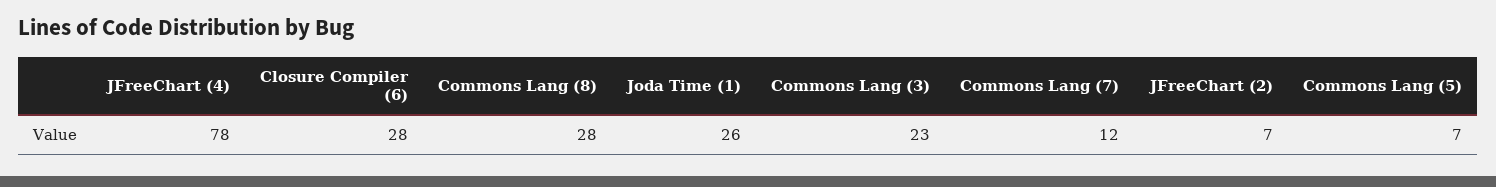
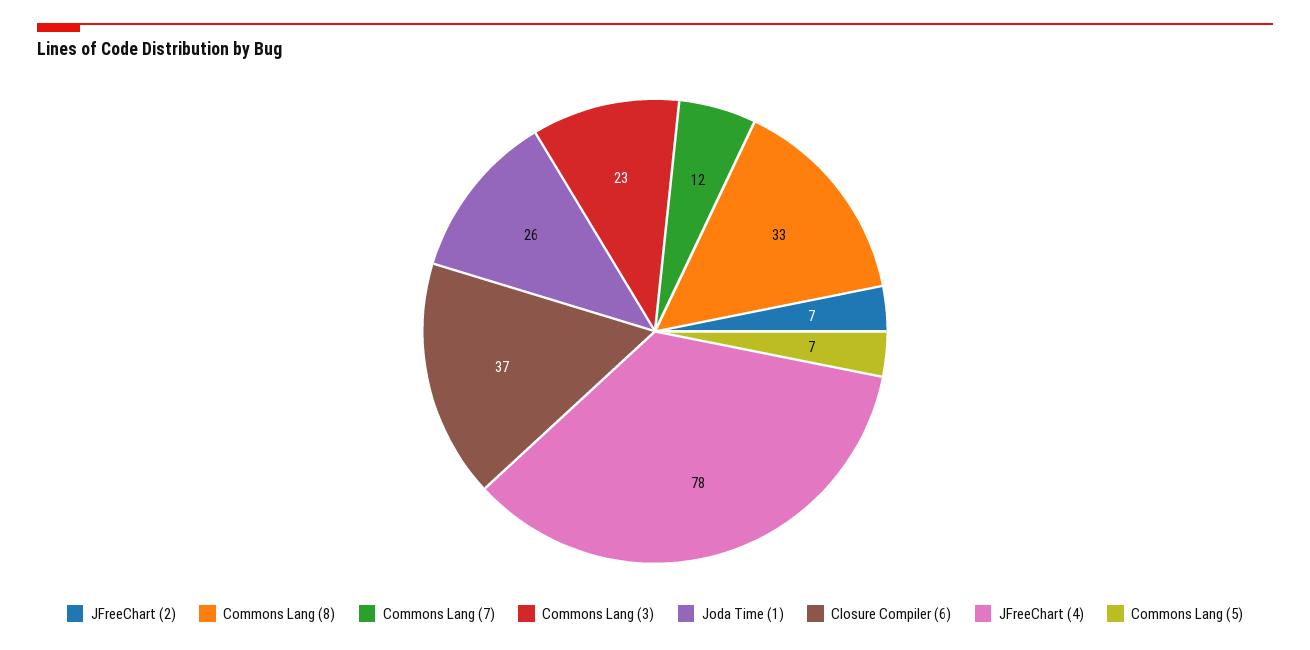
  {
    "JFreeChart (4)": 78,
-   "Closure Compiler (6)": 28,
+   "Closure Compiler (6)": 37,
-   "Commons Lang (8)": 28,
+   "Commons Lang (8)": 33,
    "Joda Time (1)": 26,
    "Commons Lang (3)": 23,
    "Commons Lang (7)": 12,
    "JFreeChart (2)": 7,
    "Commons Lang (5)": 7
  }

